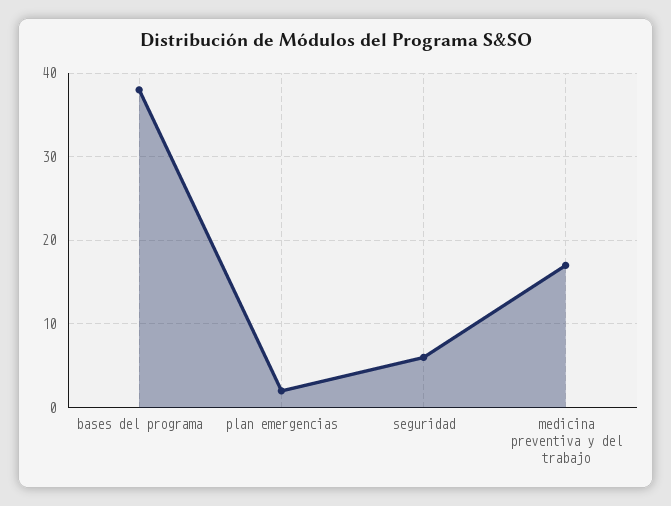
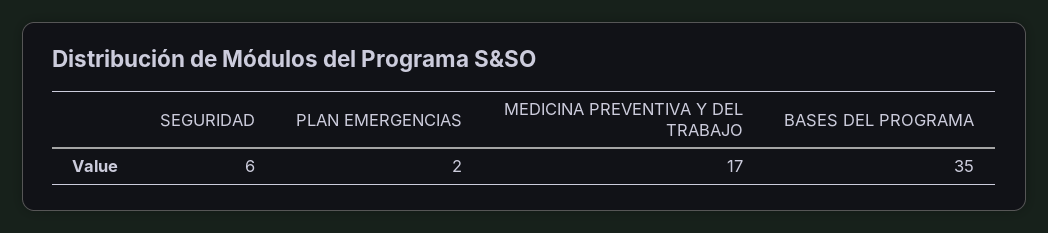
  {
-   "bases del programa": 38,
+   "bases del programa": 35,
    "plan emergencias": 2,
    "seguridad": 6,
    "medicina preventiva y del trabajo": 17
  }

